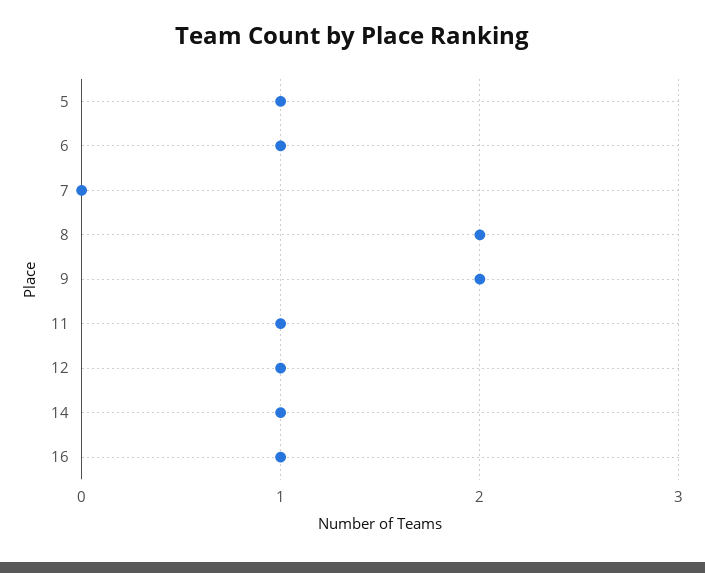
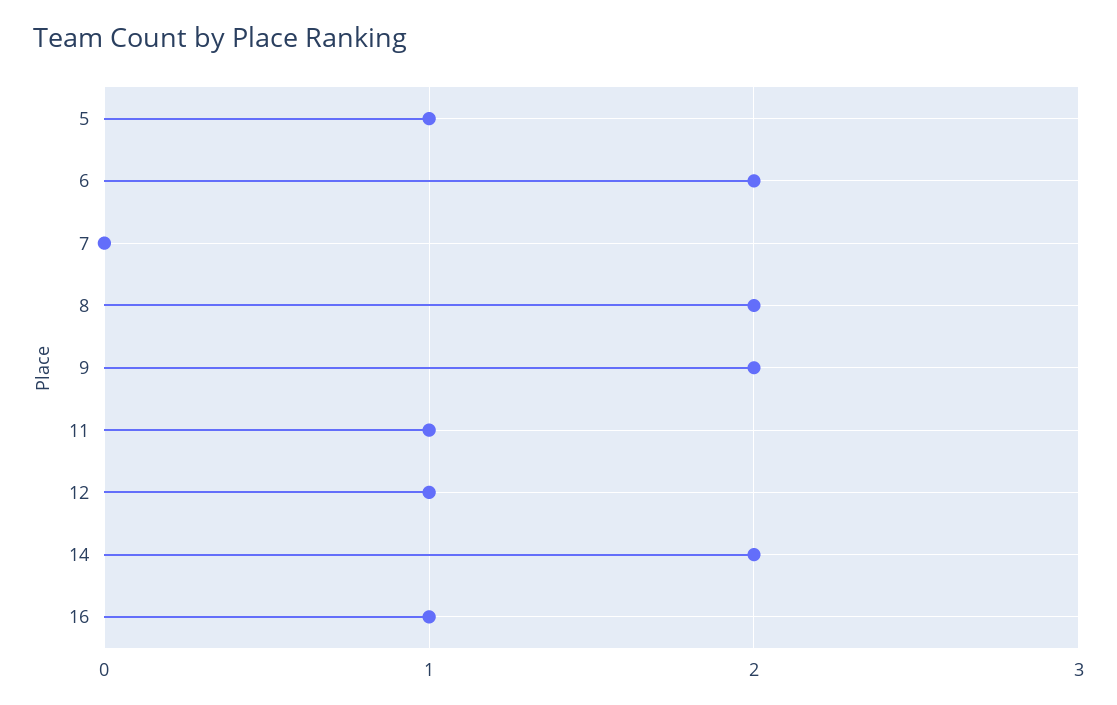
  {
    "5": 1,
-   "6": 1,
+   "6": 2,
    "7": 0,
    "8": 2,
    "9": 2,
    "11": 1,
    "12": 1,
-   "14": 1,
+   "14": 2,
    "16": 1
  }

